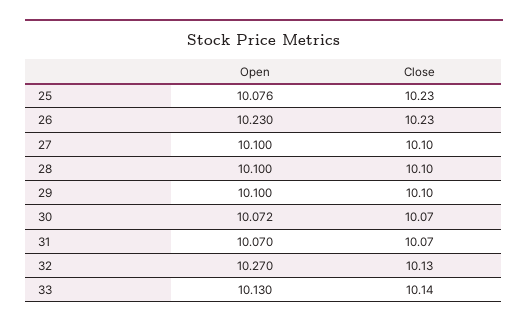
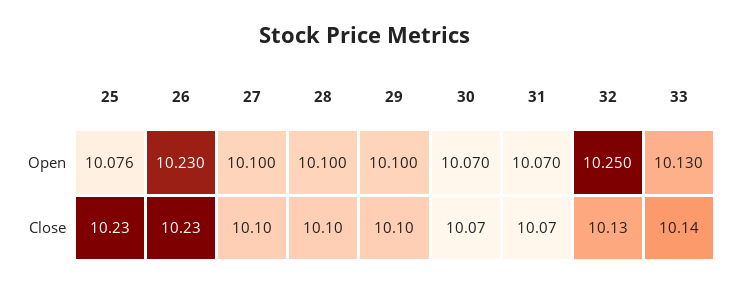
  {
    "Open": {
      "25": 10.076,
      "26": 10.23,
      "27": 10.1,
      "28": 10.1,
      "29": 10.1,
-     "30": 10.072,
+     "30": 10.07,
      "31": 10.07,
-     "32": 10.27,
+     "32": 10.25,
      "33": 10.13
    },
    "Close": {
      "25": 10.23,
      "26": 10.23,
      "27": 10.1,
      "28": 10.1,
      "29": 10.1,
      "30": 10.07,
      "31": 10.07,
      "32": 10.13,
      "33": 10.14
    }
  }

